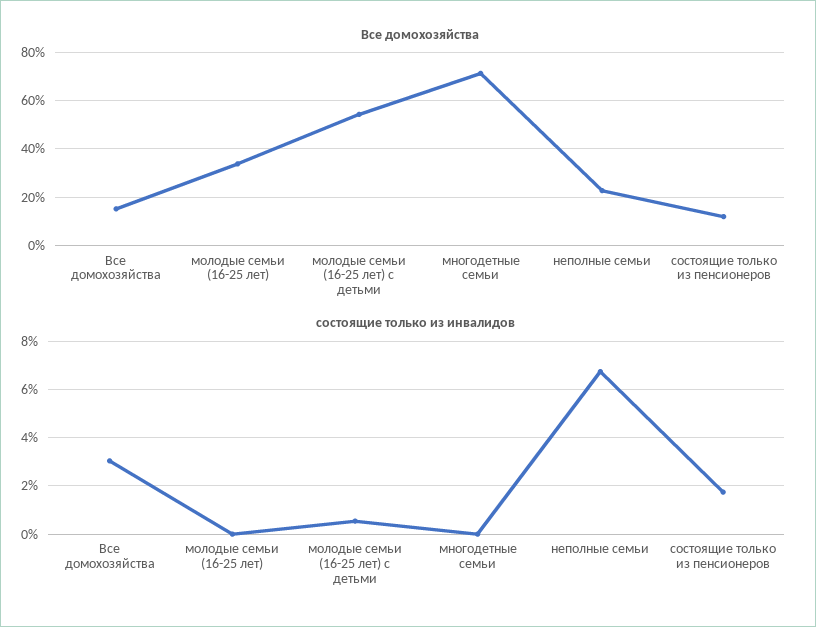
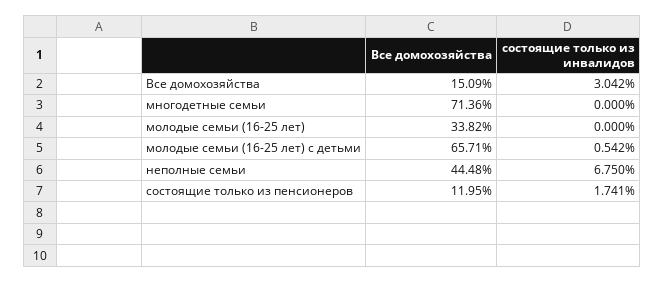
  {
    "Все домохозяйства": {
      "Все домохозяйства": 15.09,
      "молодые семьи (16-25 лет)": 33.82,
-     "молодые семьи (16-25 лет) с детьми": 55,
+     "молодые семьи (16-25 лет) с детьми": 65.71,
      "многодетные семьи": 71.36,
-     "неполные семьи": 22.5,
+     "неполные семьи": 44.48,
      "состоящие только из пенсионеров": 11.95
    },
    "состоящие только из инвалидов": {
      "Все домохозяйства": 3.042,
      "молодые семьи (16-25 лет)": 0,
      "молодые семьи (16-25 лет) с детьми": 0.542,
      "многодетные семьи": 0,
      "неполные семьи": 6.75,
      "состоящие только из пенсионеров": 1.741
    }
  }

